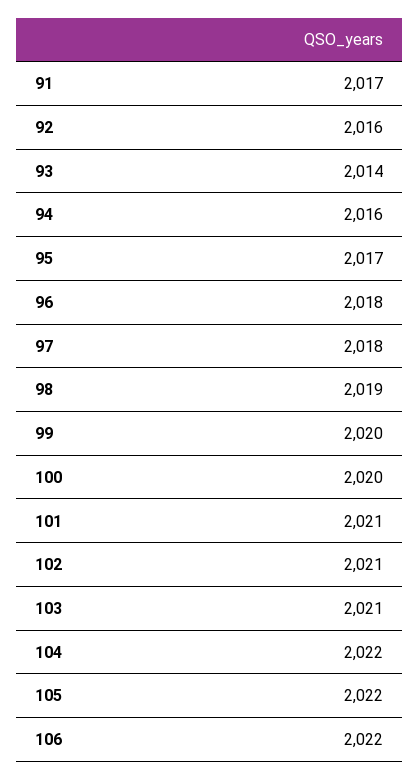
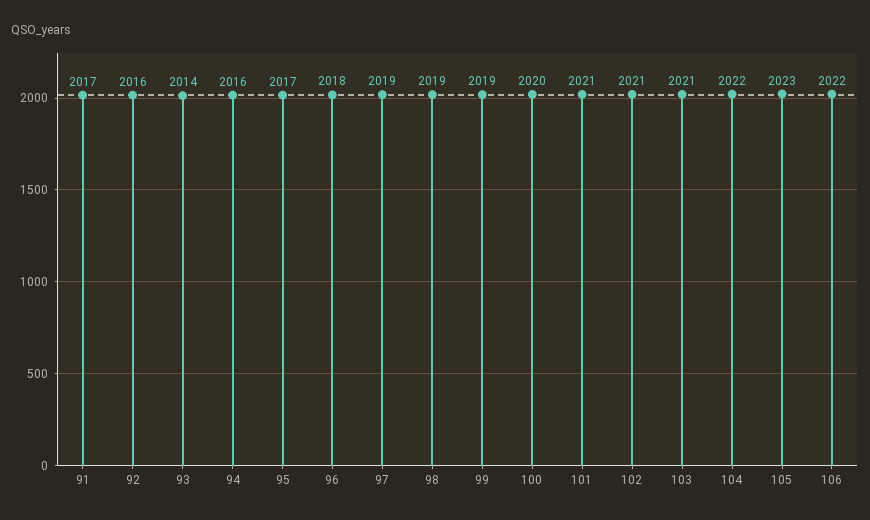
  {
    "91": 2017,
    "92": 2016,
    "93": 2014,
    "94": 2016,
    "95": 2017,
    "96": 2018,
-   "97": 2018,
+   "97": 2019,
    "98": 2019,
-   "99": 2020,
+   "99": 2019,
    "100": 2020,
    "101": 2021,
    "102": 2021,
    "103": 2021,
    "104": 2022,
-   "105": 2022,
+   "105": 2023,
    "106": 2022
  }

